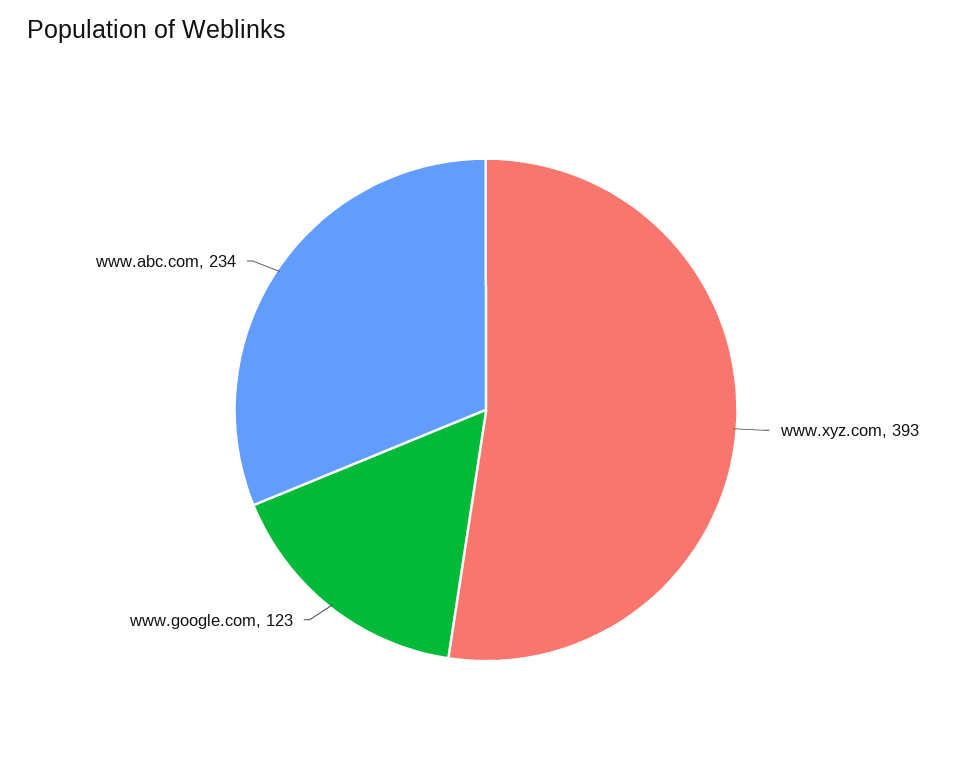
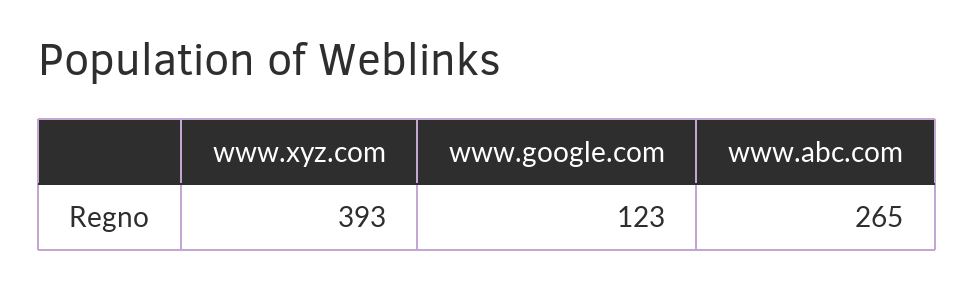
  {
    "www.xyz.com": 393,
    "www.google.com": 123,
-   "www.abc.com": 234
+   "www.abc.com": 265
  }

